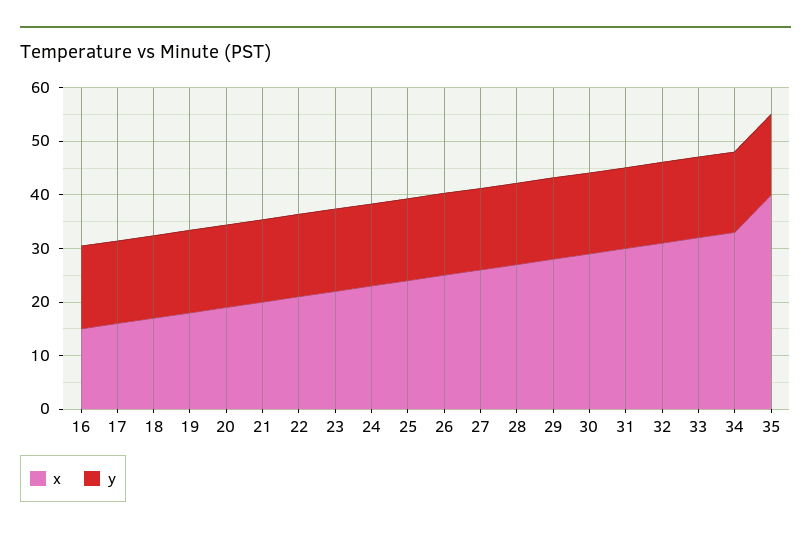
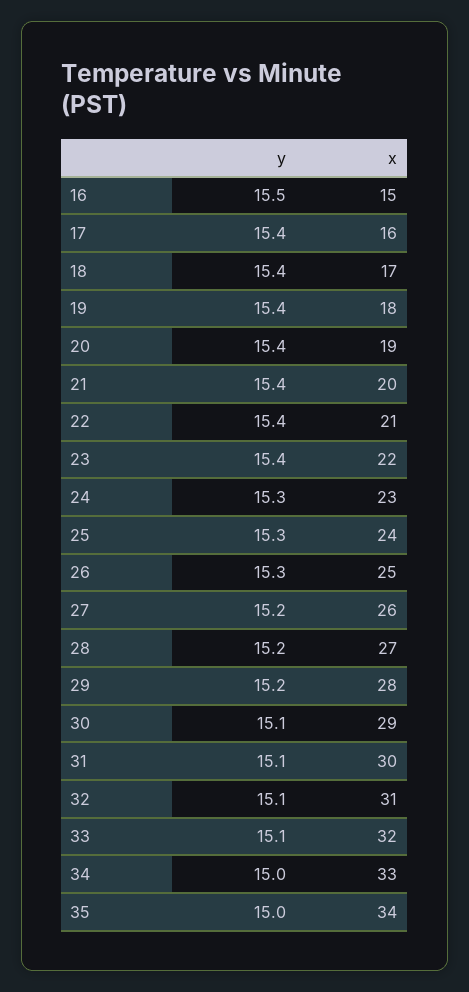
  {
    "x": {
      "16": 15,
      "17": 16,
      "18": 17,
      "19": 18,
      "20": 19,
      "21": 20,
      "22": 21,
      "23": 22,
      "24": 23,
      "25": 24,
      "26": 25,
      "27": 26,
      "28": 27,
      "29": 28,
      "30": 29,
      "31": 30,
      "32": 31,
      "33": 32,
      "34": 33,
-     "35": 40
+     "35": 34
    },
    "y": {
      "16": 15.5,
      "17": 15.4,
      "18": 15.4,
      "19": 15.4,
      "20": 15.4,
      "21": 15.4,
      "22": 15.4,
      "23": 15.4,
      "24": 15.3,
      "25": 15.3,
      "26": 15.3,
      "27": 15.2,
      "28": 15.2,
      "29": 15.2,
      "30": 15.1,
      "31": 15.1,
      "32": 15.1,
      "33": 15.1,
      "34": 15,
      "35": 15
    }
  }

